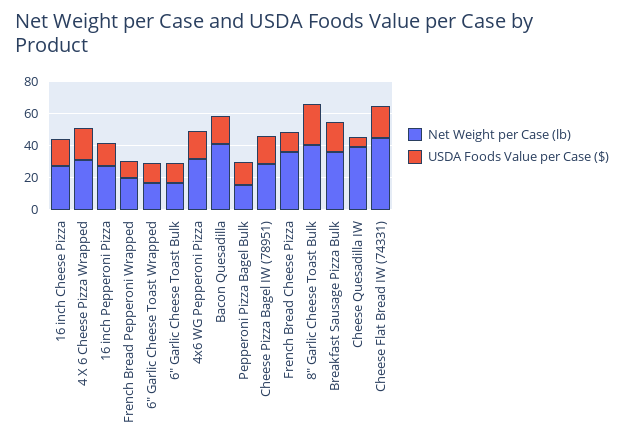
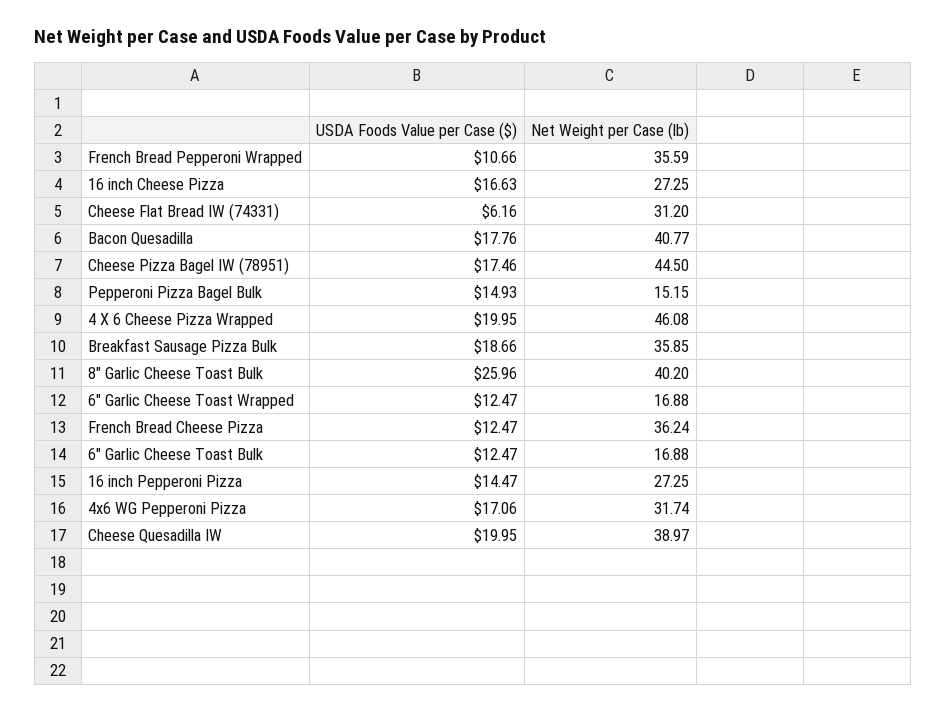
  {
    "Net Weight per Case (lb)": {
      "16 inch Cheese Pizza": 27.25,
-     "4 X 6 Cheese Pizza Wrapped": 30,
+     "4 X 6 Cheese Pizza Wrapped": 46.08,
      "16 inch Pepperoni Pizza": 27.25,
-     "French Bread Pepperoni Wrapped": 20,
+     "French Bread Pepperoni Wrapped": 35.59,
      "6\" Garlic Cheese Toast Wrapped": 16.88,
      "6\" Garlic Cheese Toast Bulk": 16.88,
      "4x6 WG Pepperoni Pizza": 31.74,
      "Bacon Quesadilla": 40.77,
      "Pepperoni Pizza Bagel Bulk": 15.15,
-     "Cheese Pizza Bagel IW (78951)": 30,
+     "Cheese Pizza Bagel IW (78951)": 44.5,
      "French Bread Cheese Pizza": 36.24,
      "8\" Garlic Cheese Toast Bulk": 40.2,
      "Breakfast Sausage Pizza Bulk": 35.85,
      "Cheese Quesadilla IW": 38.97,
-     "Cheese Flat Bread IW (74331)": 45
+     "Cheese Flat Bread IW (74331)": 31.2
    },
    "USDA Foods Value per Case ($)": {
      "16 inch Cheese Pizza": 16.63,
      "4 X 6 Cheese Pizza Wrapped": 19.95,
      "16 inch Pepperoni Pizza": 14.47,
      "French Bread Pepperoni Wrapped": 10.66,
      "6\" Garlic Cheese Toast Wrapped": 12.47,
      "6\" Garlic Cheese Toast Bulk": 12.47,
      "4x6 WG Pepperoni Pizza": 17.06,
      "Bacon Quesadilla": 17.76,
      "Pepperoni Pizza Bagel Bulk": 14.93,
      "Cheese Pizza Bagel IW (78951)": 17.46,
      "French Bread Cheese Pizza": 12.47,
      "8\" Garlic Cheese Toast Bulk": 25.96,
      "Breakfast Sausage Pizza Bulk": 18.66,
-     "Cheese Quesadilla IW": 5,
+     "Cheese Quesadilla IW": 19.95,
-     "Cheese Flat Bread IW (74331)": 20
+     "Cheese Flat Bread IW (74331)": 6.16
    }
  }

